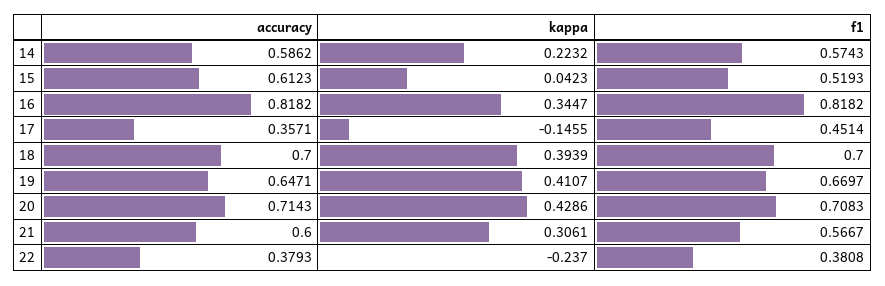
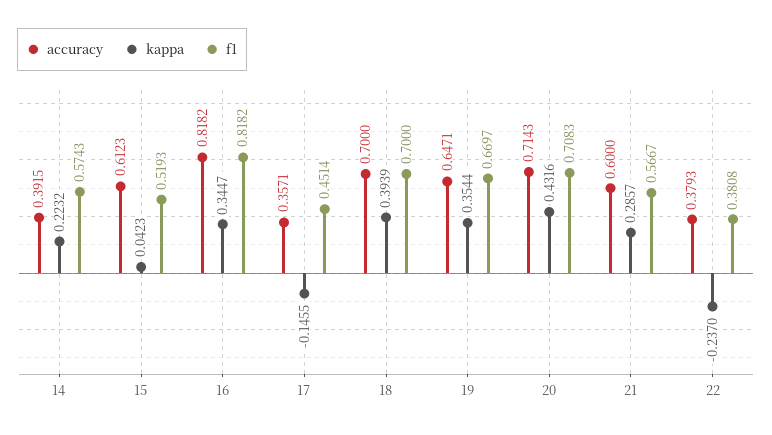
  {
    "accuracy": {
-     "14": 0.5862,
+     "14": 0.3915,
      "15": 0.6123,
      "16": 0.8182,
      "17": 0.3571,
      "18": 0.7,
      "19": 0.6471,
      "20": 0.7143,
      "21": 0.6,
      "22": 0.3793
    },
    "kappa": {
      "14": 0.2232,
      "15": 0.0423,
      "16": 0.3447,
      "17": -0.1455,
      "18": 0.3939,
-     "19": 0.4107,
+     "19": 0.3544,
-     "20": 0.4286,
+     "20": 0.4316,
-     "21": 0.3061,
+     "21": 0.2857,
      "22": -0.237
    },
    "f1": {
      "14": 0.5743,
      "15": 0.5193,
      "16": 0.8182,
      "17": 0.4514,
      "18": 0.7,
      "19": 0.6697,
      "20": 0.7083,
      "21": 0.5667,
      "22": 0.3808
    }
  }

